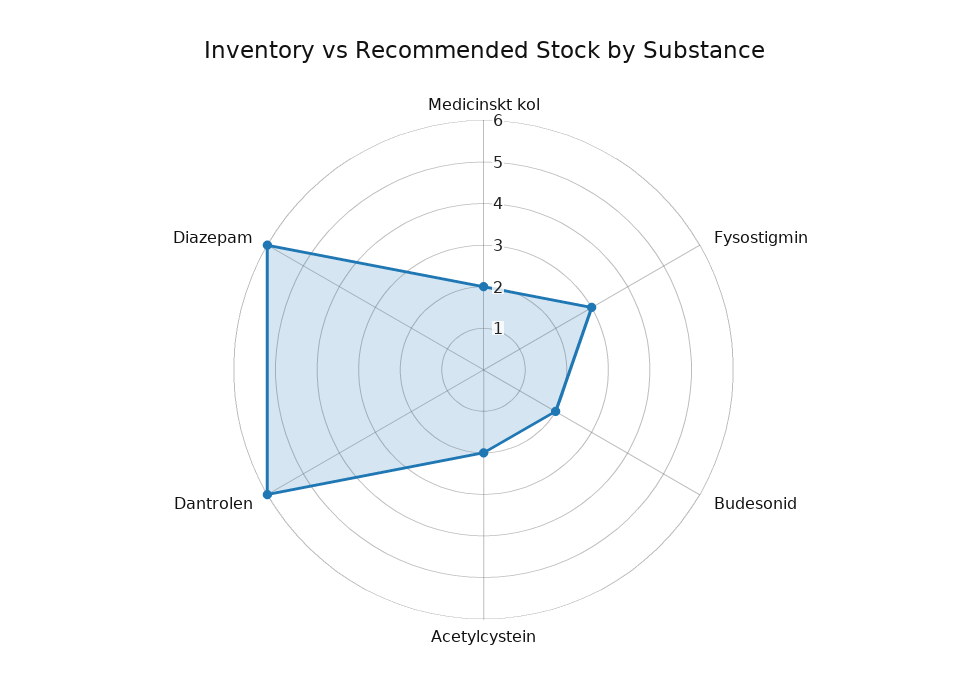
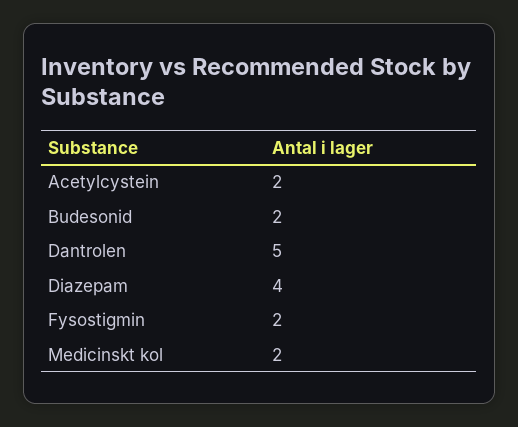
  {
    "Medicinskt kol": 2,
-   "Fysostigmin": 3,
+   "Fysostigmin": 2,
    "Budesonid": 2,
    "Acetylcystein": 2,
-   "Dantrolen": 6,
+   "Dantrolen": 5,
-   "Diazepam": 6
+   "Diazepam": 4
  }

